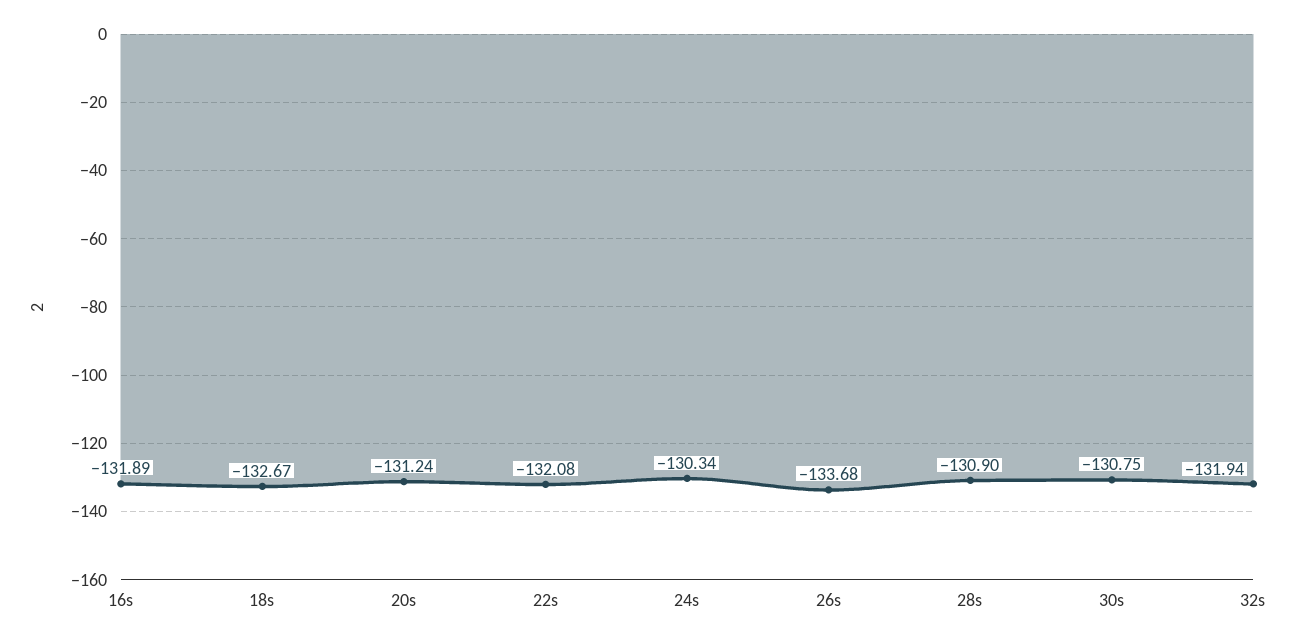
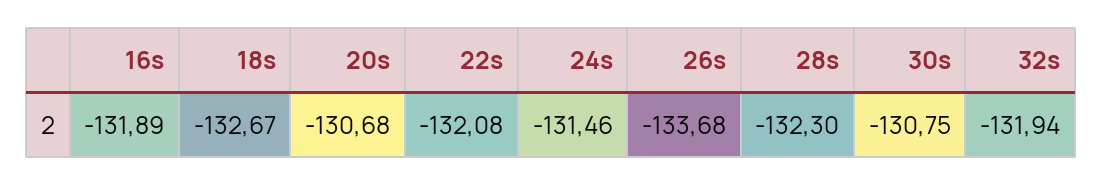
  {
    "16s": -131.89,
    "18s": -132.67,
-   "20s": -131.24,
+   "20s": -130.68,
    "22s": -132.08,
-   "24s": -130.34,
+   "24s": -131.46,
    "26s": -133.68,
-   "28s": -130.9,
+   "28s": -132.3,
    "30s": -130.75,
    "32s": -131.94
  }

